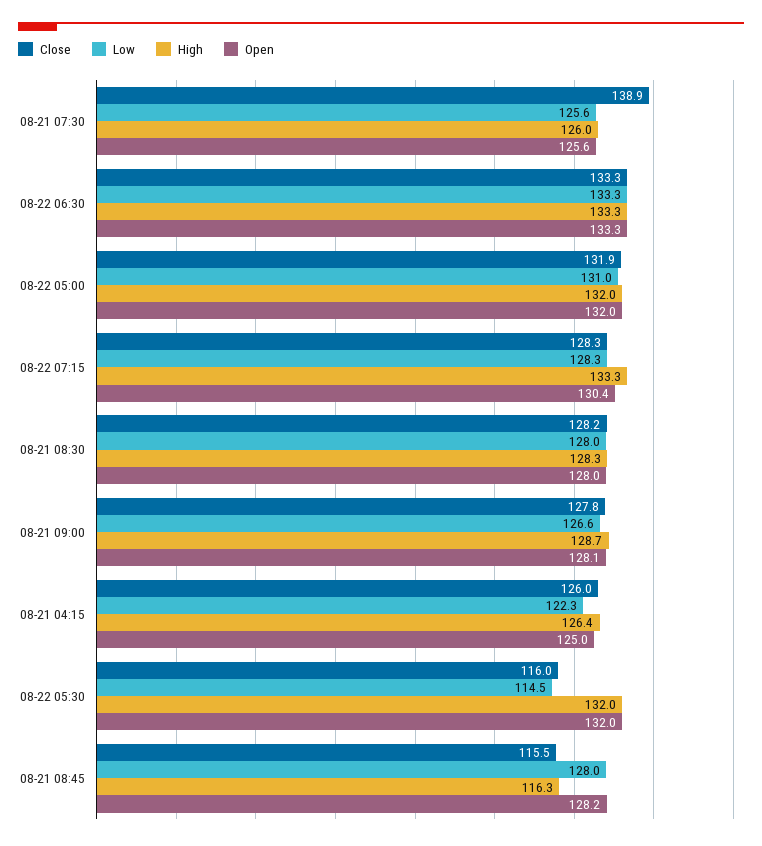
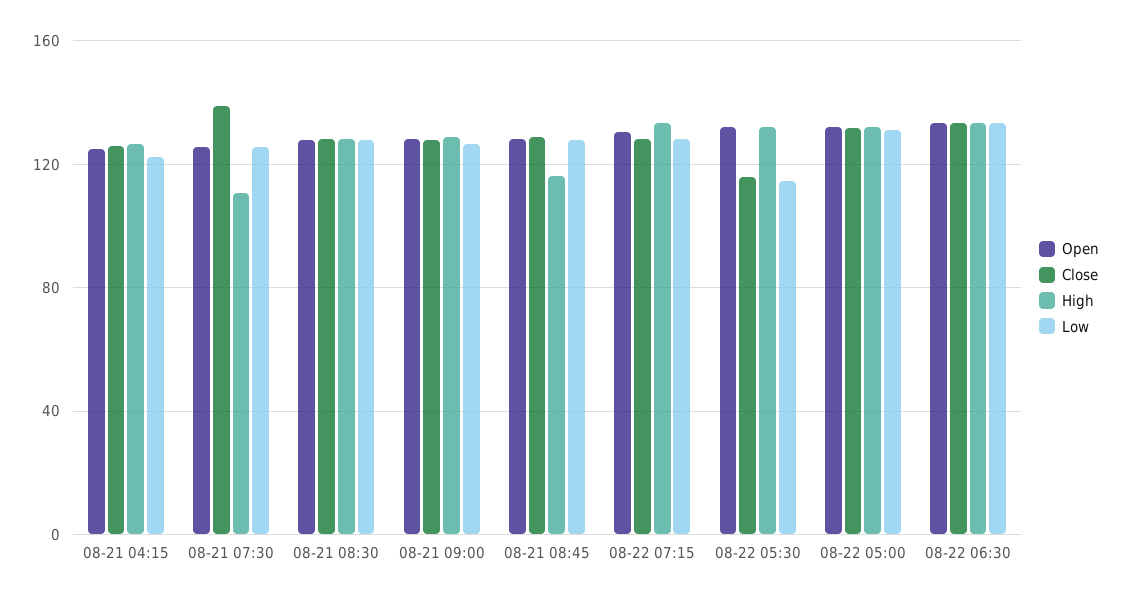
  {
    "Close": {
      "08-21 07:30": 138.9,
      "08-22 06:30": 133.3,
      "08-22 05:00": 131.9,
      "08-22 07:15": 128.3,
      "08-21 08:30": 128.2,
      "08-21 09:00": 127.8,
      "08-21 04:15": 126,
      "08-22 05:30": 116,
-     "08-21 08:45": 115.5
+     "08-21 08:45": 130
    },
    "Low": {
      "08-21 07:30": 125.6,
      "08-22 06:30": 133.3,
      "08-22 05:00": 131,
      "08-22 07:15": 128.3,
      "08-21 08:30": 128,
      "08-21 09:00": 126.6,
      "08-21 04:15": 122.3,
      "08-22 05:30": 114.5,
      "08-21 08:45": 128
    },
    "High": {
-     "08-21 07:30": 126,
+     "08-21 07:30": 110,
      "08-22 06:30": 133.3,
      "08-22 05:00": 132,
      "08-22 07:15": 133.3,
      "08-21 08:30": 128.3,
      "08-21 09:00": 128.7,
      "08-21 04:15": 126.4,
      "08-22 05:30": 132,
      "08-21 08:45": 116.3
    },
    "Open": {
      "08-21 07:30": 125.6,
      "08-22 06:30": 133.3,
      "08-22 05:00": 132,
      "08-22 07:15": 130.4,
      "08-21 08:30": 128,
      "08-21 09:00": 128.1,
      "08-21 04:15": 125,
      "08-22 05:30": 132,
      "08-21 08:45": 128.2
    }
  }

